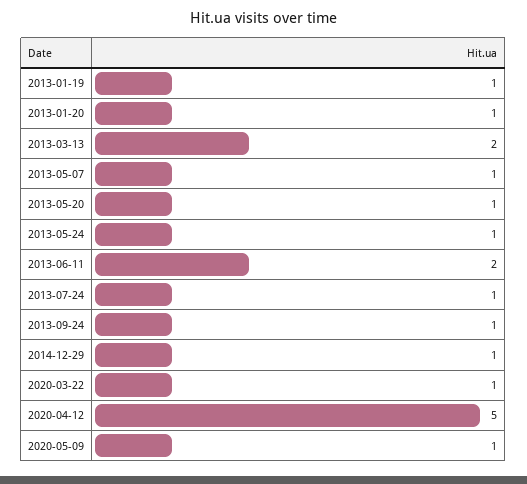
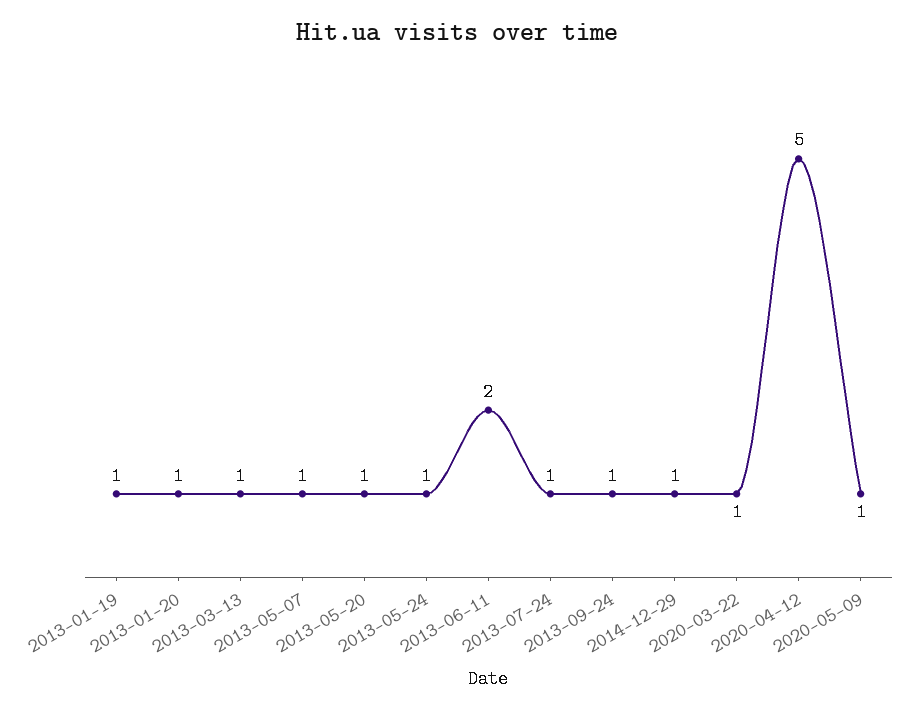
  {
    "2013-01-19": 1,
    "2013-01-20": 1,
-   "2013-03-13": 2,
+   "2013-03-13": 1,
    "2013-05-07": 1,
    "2013-05-20": 1,
    "2013-05-24": 1,
    "2013-06-11": 2,
    "2013-07-24": 1,
    "2013-09-24": 1,
    "2014-12-29": 1,
    "2020-03-22": 1,
    "2020-04-12": 5,
    "2020-05-09": 1
  }

